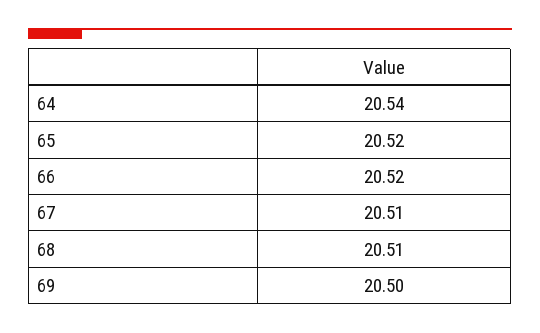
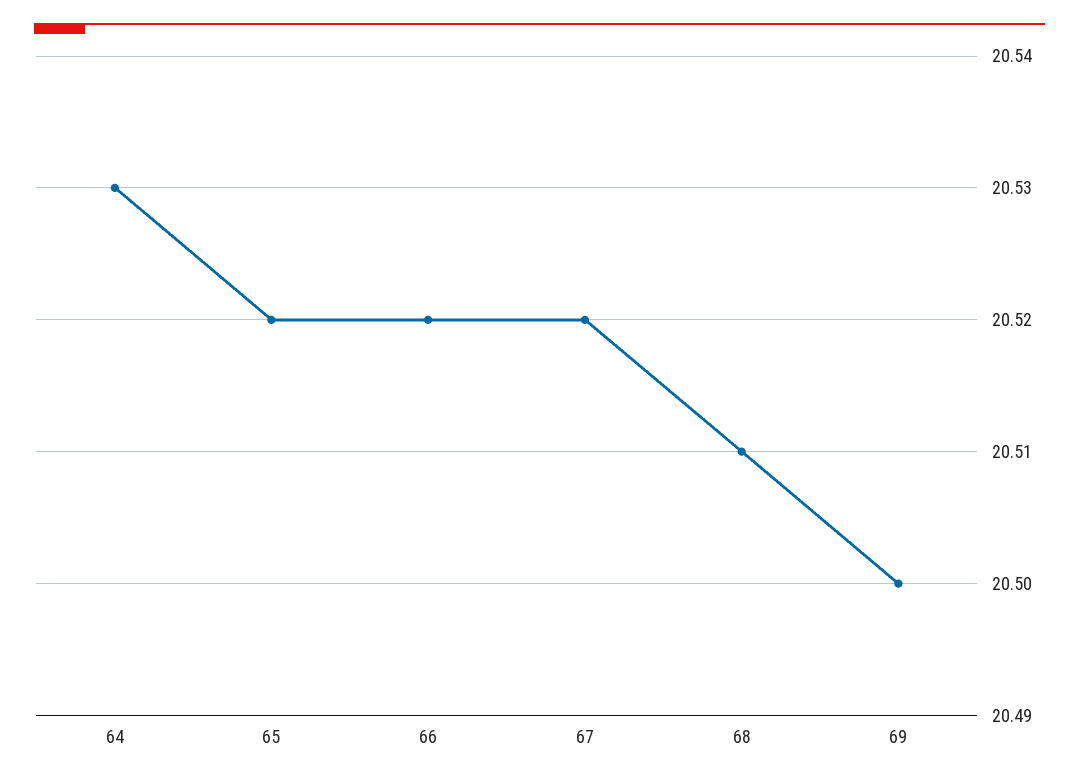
  {
-   "64": 20.54,
+   "64": 20.53,
    "65": 20.52,
    "66": 20.52,
-   "67": 20.51,
+   "67": 20.52,
    "68": 20.51,
    "69": 20.5
  }

